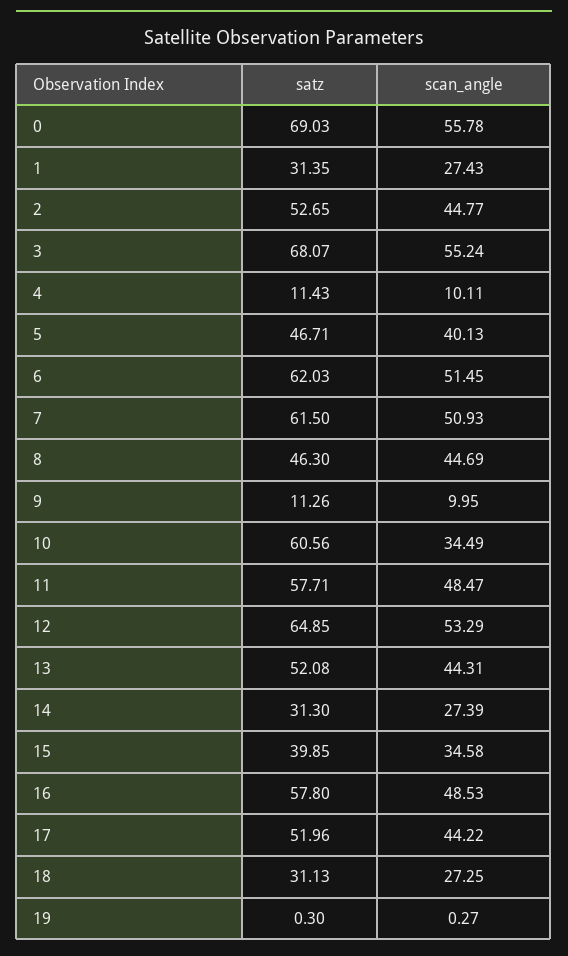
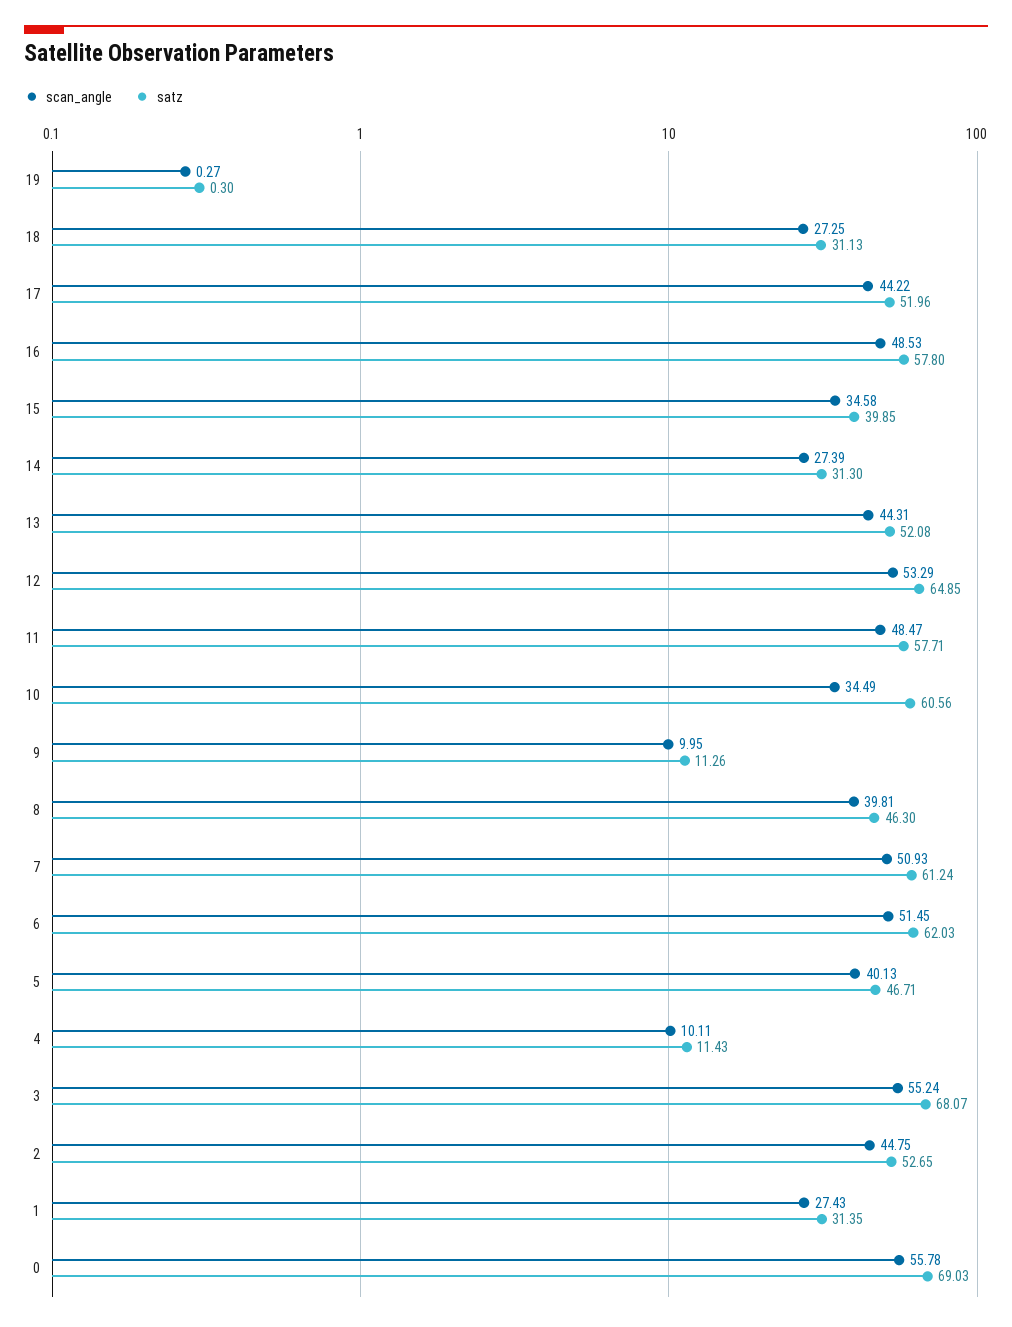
  {
    "satz": {
      "0": 69.03,
      "1": 31.35,
      "2": 52.65,
      "3": 68.07,
      "4": 11.43,
      "5": 46.71,
      "6": 62.03,
-     "7": 61.5,
+     "7": 61.24,
      "8": 46.3,
      "9": 11.26,
      "10": 60.56,
      "11": 57.71,
      "12": 64.85,
      "13": 52.08,
      "14": 31.3,
      "15": 39.85,
      "16": 57.8,
      "17": 51.96,
      "18": 31.13,
      "19": 0.3
    },
    "scan_angle": {
      "0": 55.78,
      "1": 27.43,
-     "2": 44.77,
+     "2": 44.75,
      "3": 55.24,
      "4": 10.11,
      "5": 40.13,
      "6": 51.45,
      "7": 50.93,
-     "8": 44.69,
+     "8": 39.81,
      "9": 9.95,
      "10": 34.49,
      "11": 48.47,
      "12": 53.29,
      "13": 44.31,
      "14": 27.39,
      "15": 34.58,
      "16": 48.53,
      "17": 44.22,
      "18": 27.25,
      "19": 0.27
    }
  }

